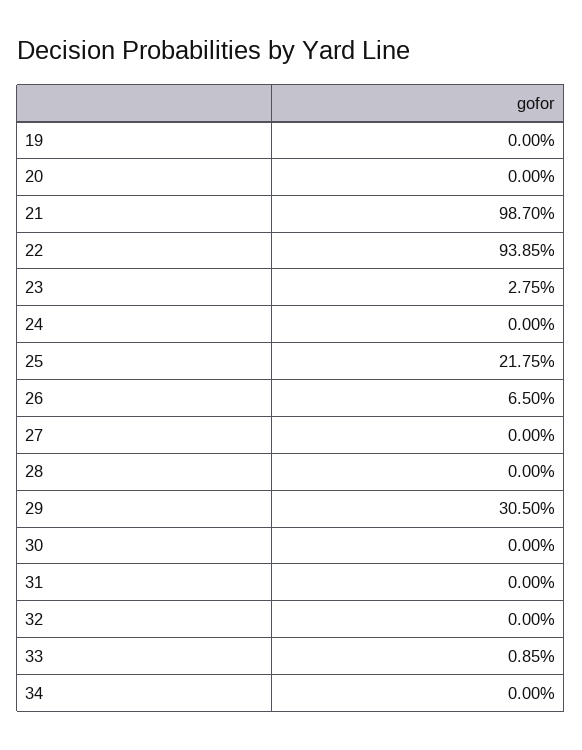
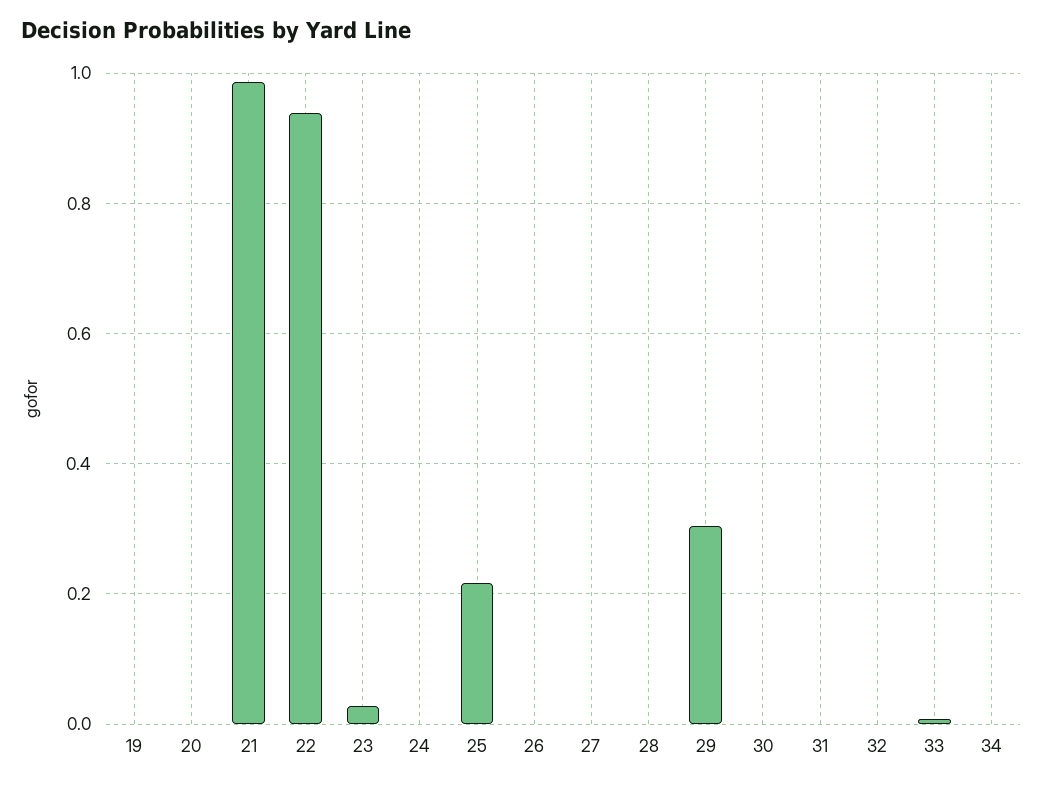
  {
    "19": 0,
    "20": 0,
    "21": 0.987,
    "22": 0.9385,
    "23": 0.0275,
    "24": 0,
    "25": 0.2175,
-   "26": 0.065,
+   "26": 0,
    "27": 0,
    "28": 0,
    "29": 0.305,
    "30": 0,
    "31": 0,
    "32": 0,
    "33": 0.0085,
    "34": 0
  }

